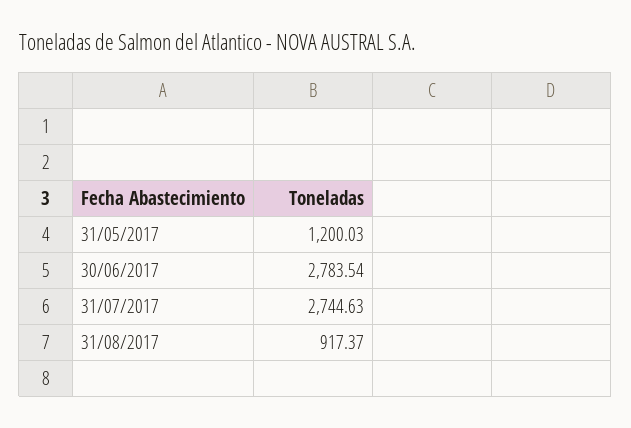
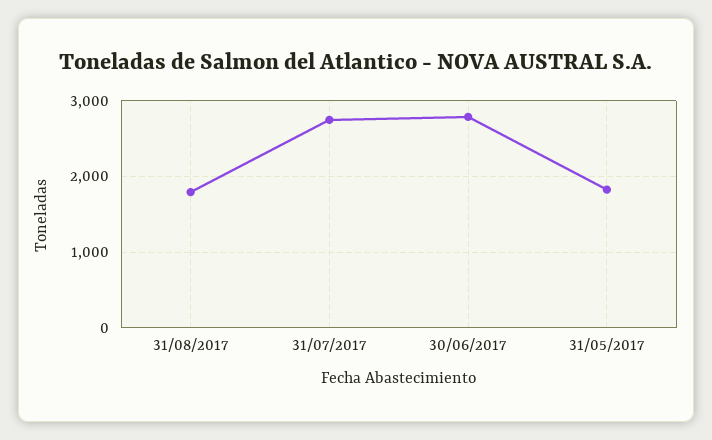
  {
-   "31/05/2017": 1200.03,
+   "31/05/2017": 1800,
    "30/06/2017": 2783.54,
    "31/07/2017": 2744.63,
-   "31/08/2017": 917.37
+   "31/08/2017": 1800
  }

